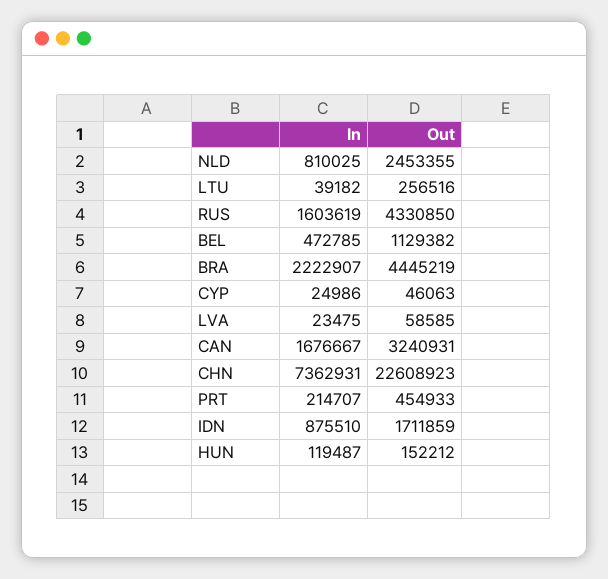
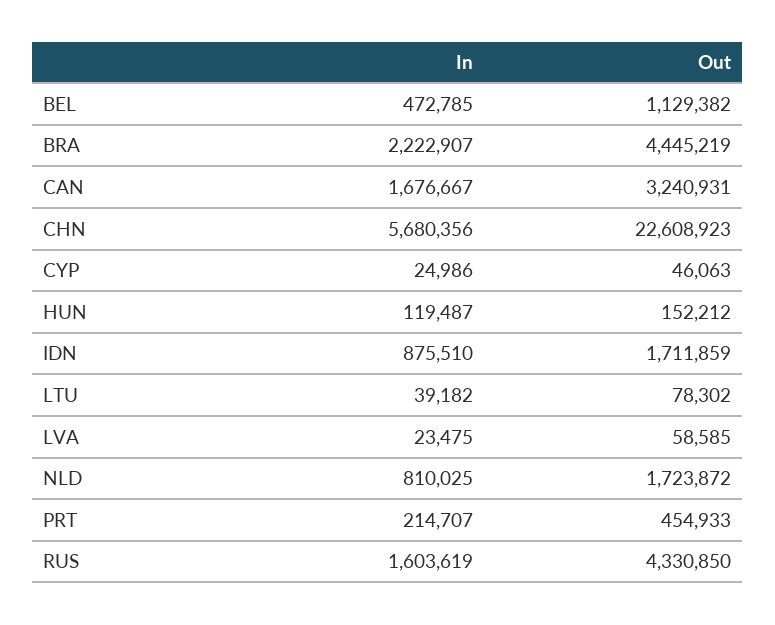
  {
    "In": {
      "NLD": 810025,
      "LTU": 39182,
      "RUS": 1603619,
      "BEL": 472785,
      "BRA": 2222907,
      "CYP": 24986,
      "LVA": 23475,
      "CAN": 1676667,
-     "CHN": 7362931,
+     "CHN": 5680356,
      "PRT": 214707,
      "IDN": 875510,
      "HUN": 119487
    },
    "Out": {
-     "NLD": 2453355,
+     "NLD": 1723872,
-     "LTU": 256516,
+     "LTU": 78302,
      "RUS": 4330850,
      "BEL": 1129382,
      "BRA": 4445219,
      "CYP": 46063,
      "LVA": 58585,
      "CAN": 3240931,
      "CHN": 22608923,
      "PRT": 454933,
      "IDN": 1711859,
      "HUN": 152212
    }
  }

